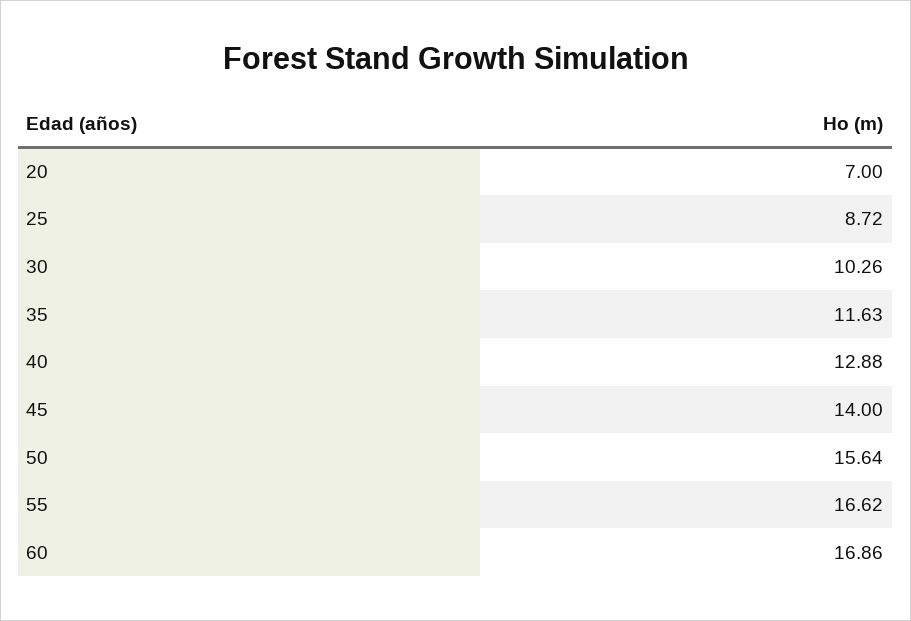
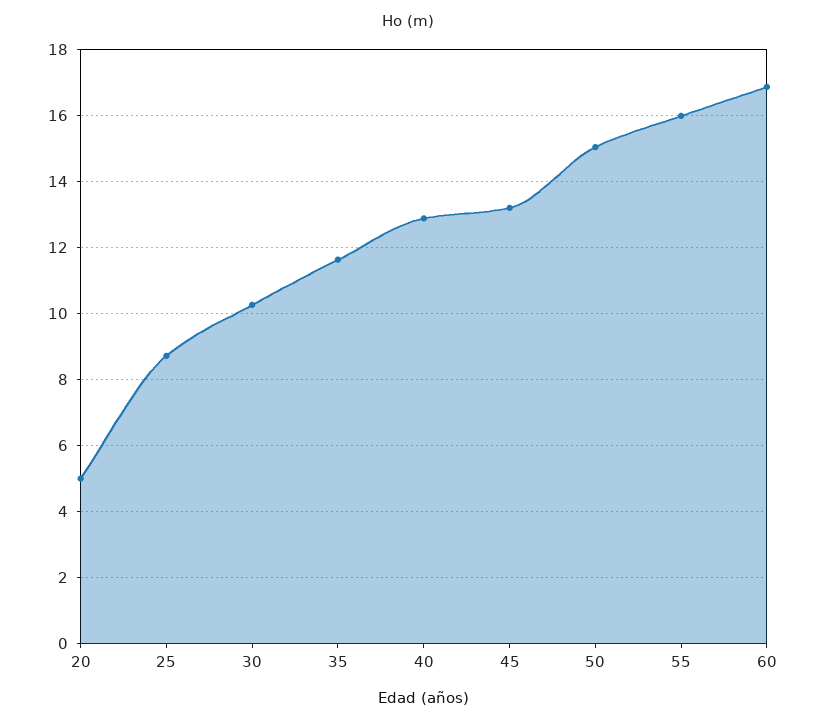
  {
-   "20": 7,
+   "20": 5,
    "25": 8.72,
    "30": 10.26,
    "35": 11.63,
    "40": 12.88,
-   "45": 14,
+   "45": 13.2,
-   "50": 15.64,
+   "50": 15,
-   "55": 16.62,
+   "55": 16,
    "60": 16.86
  }

